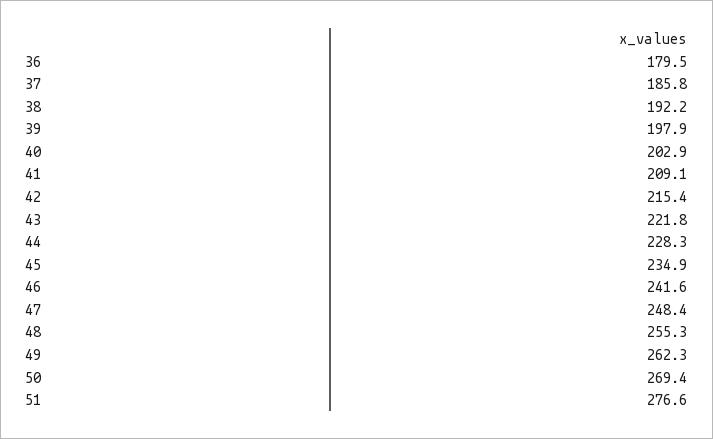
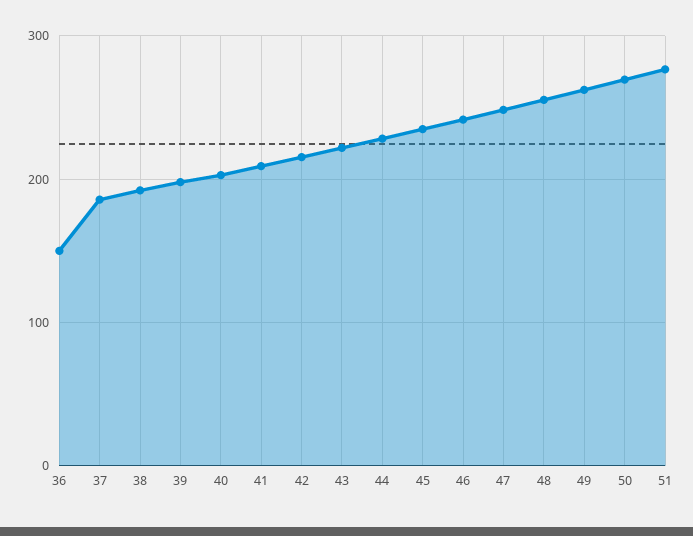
  {
-   "36": 179.5,
+   "36": 150,
    "37": 185.8,
    "38": 192.2,
    "39": 197.9,
    "40": 202.9,
    "41": 209.1,
    "42": 215.4,
    "43": 221.8,
    "44": 228.3,
    "45": 234.9,
    "46": 241.6,
    "47": 248.4,
    "48": 255.3,
    "49": 262.3,
    "50": 269.4,
    "51": 276.6
  }

